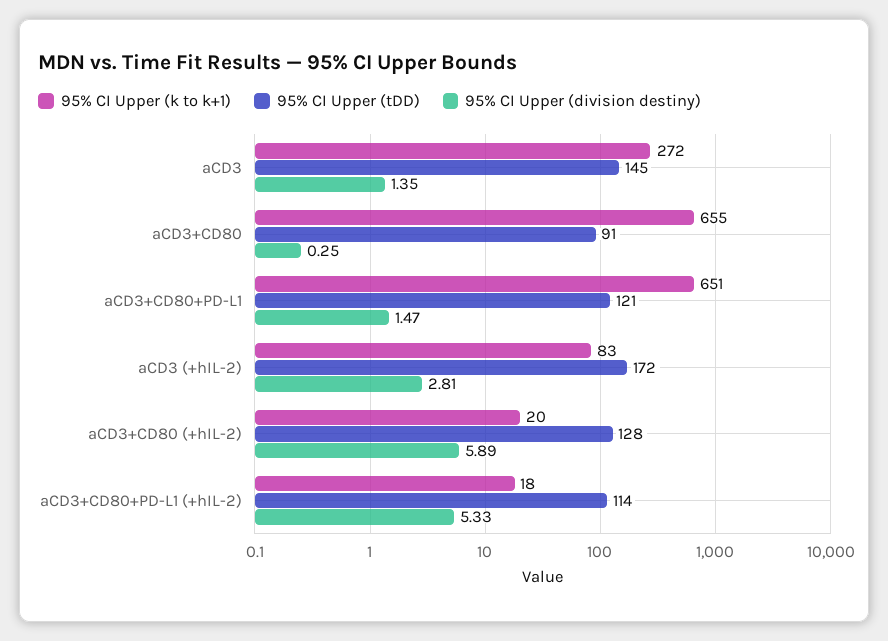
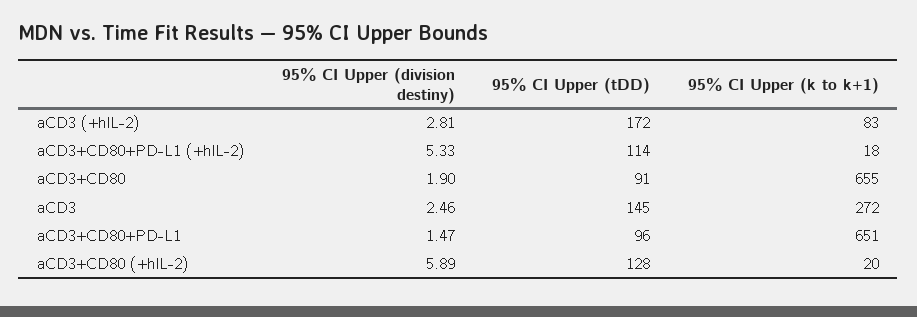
  {
    "95% CI Upper (k to k+1)": {
      "aCD3": 272,
      "aCD3+CD80": 655,
      "aCD3+CD80+PD-L1": 651,
      "aCD3 (+hIL-2)": 83,
      "aCD3+CD80 (+hIL-2)": 20,
      "aCD3+CD80+PD-L1 (+hIL-2)": 18
    },
    "95% CI Upper (tDD)": {
      "aCD3": 145,
      "aCD3+CD80": 91,
-     "aCD3+CD80+PD-L1": 121,
+     "aCD3+CD80+PD-L1": 96,
      "aCD3 (+hIL-2)": 172,
      "aCD3+CD80 (+hIL-2)": 128,
      "aCD3+CD80+PD-L1 (+hIL-2)": 114
    },
    "95% CI Upper (division destiny)": {
-     "aCD3": 1.35,
+     "aCD3": 2.46,
-     "aCD3+CD80": 0.25,
+     "aCD3+CD80": 1.9,
      "aCD3+CD80+PD-L1": 1.47,
      "aCD3 (+hIL-2)": 2.81,
      "aCD3+CD80 (+hIL-2)": 5.89,
      "aCD3+CD80+PD-L1 (+hIL-2)": 5.33
    }
  }

